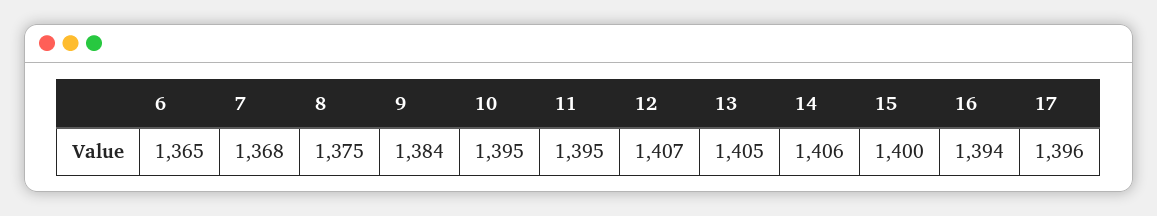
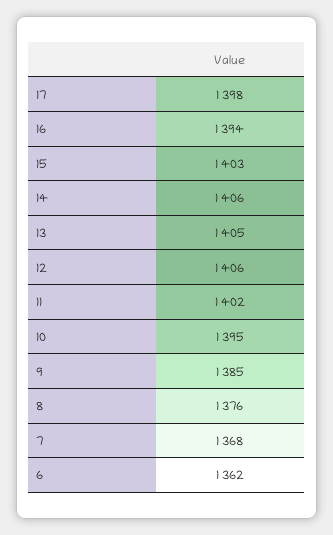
  {
-   "6": 1365,
+   "6": 1362,
    "7": 1368,
-   "8": 1375,
+   "8": 1376,
-   "9": 1384,
+   "9": 1385,
    "10": 1395,
-   "11": 1395,
+   "11": 1402,
-   "12": 1407,
+   "12": 1406,
    "13": 1405,
    "14": 1406,
-   "15": 1400,
+   "15": 1403,
    "16": 1394,
-   "17": 1396
+   "17": 1398
  }

